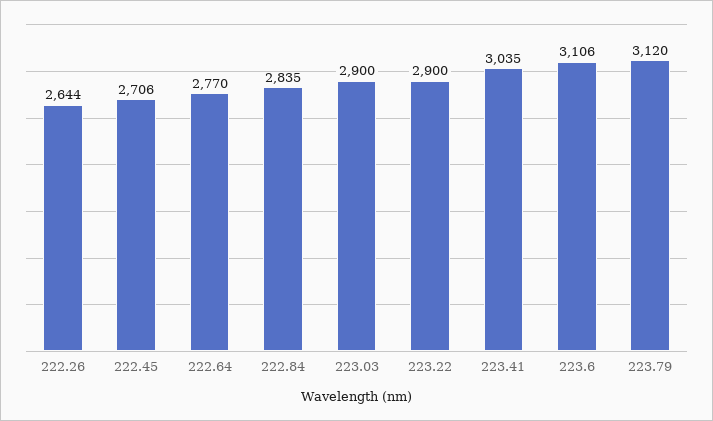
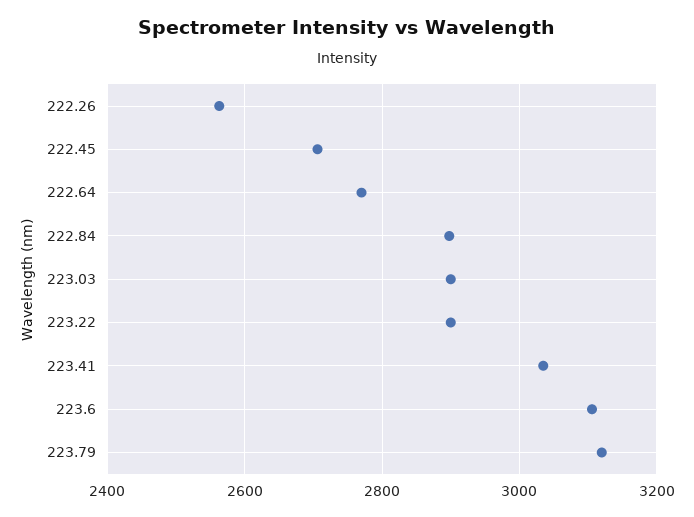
  {
-   "222.26": 2644,
+   "222.26": 2560,
    "222.45": 2706,
    "222.64": 2770,
-   "222.84": 2835,
+   "222.84": 2900,
    "223.03": 2900,
    "223.22": 2900,
    "223.41": 3035,
    "223.6": 3106,
    "223.79": 3120
  }

